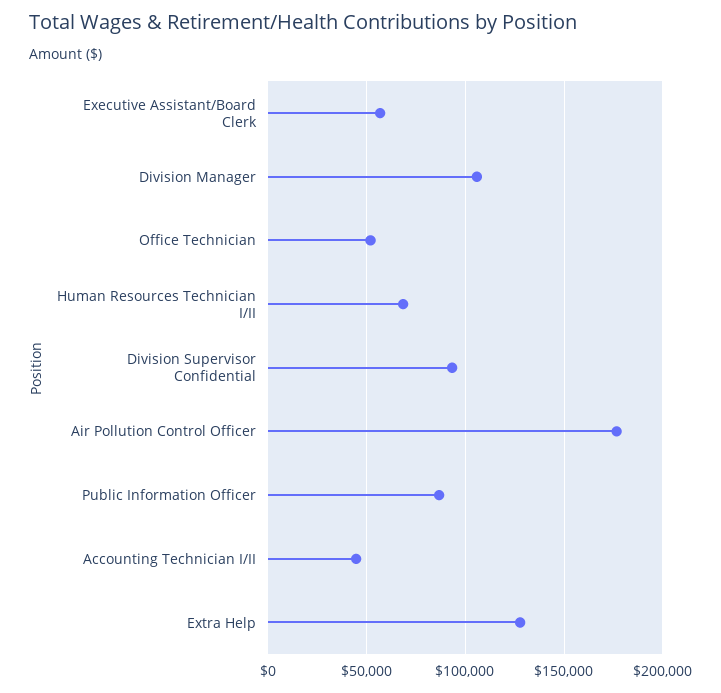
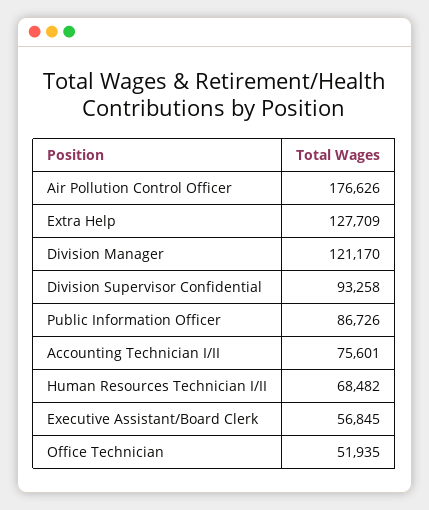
  {
    "Executive Assistant/Board Clerk": 56845,
-   "Division Manager": 105000,
+   "Division Manager": 121170,
    "Office Technician": 51935,
    "Human Resources Technician I/II": 68482,
    "Division Supervisor Confidential": 93258,
    "Air Pollution Control Officer": 176626,
    "Public Information Officer": 86726,
-   "Accounting Technician I/II": 45000,
+   "Accounting Technician I/II": 75601,
    "Extra Help": 127709
  }

